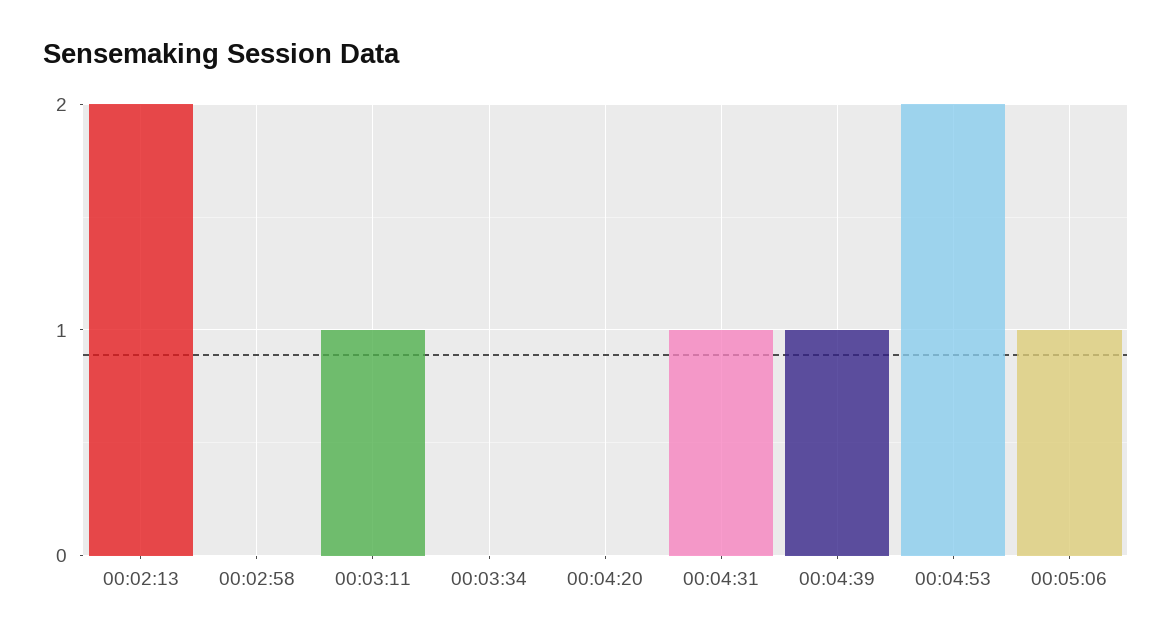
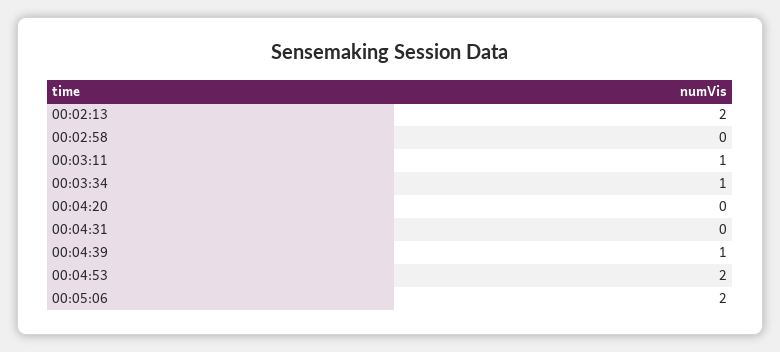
  {
    "00:02:13": 2,
    "00:02:58": 0,
    "00:03:11": 1,
-   "00:03:34": 0,
+   "00:03:34": 1,
    "00:04:20": 0,
-   "00:04:31": 1,
+   "00:04:31": 0,
    "00:04:39": 1,
    "00:04:53": 2,
-   "00:05:06": 1
+   "00:05:06": 2
  }

